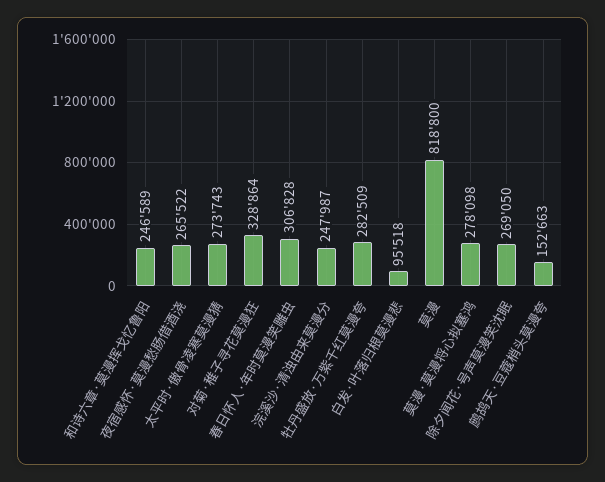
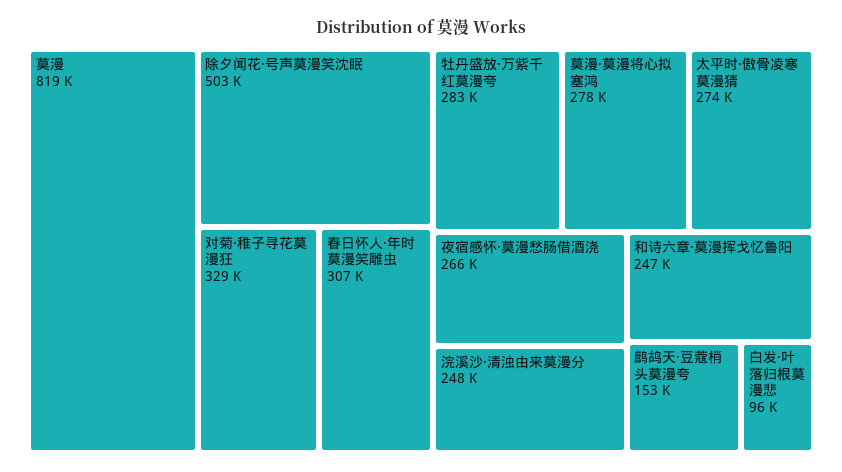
  {
    "和诗六章·莫漫挥戈忆鲁阳": 246589,
    "夜宿感怀·莫漫愁肠借酒浇": 265522,
    "太平时·傲骨凌寒莫漫猜": 273743,
    "对菊·稚子寻花莫漫狂": 328864,
    "春日怀人·年时莫漫笑雕虫": 306828,
    "浣溪沙·清浊由来莫漫分": 247987,
    "牡丹盛放·万紫千红莫漫夸": 282509,
    "白发·叶落归根莫漫悲": 95518,
    "莫漫": 818800,
    "莫漫·莫漫将心拟塞鸿": 278098,
-   "除夕闻花·号声莫漫笑沈眠": 269050,
+   "除夕闻花·号声莫漫笑沈眠": 503000,
    "鹧鸪天·豆蔻梢头莫漫夸": 152663
  }

